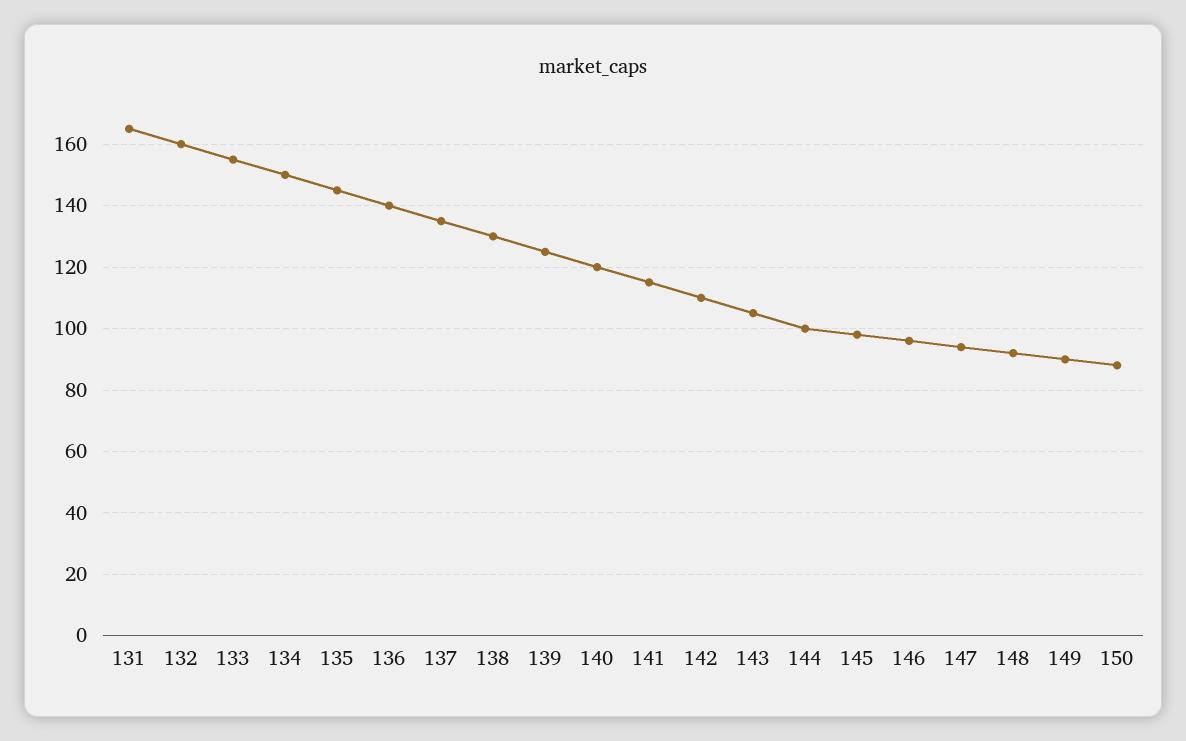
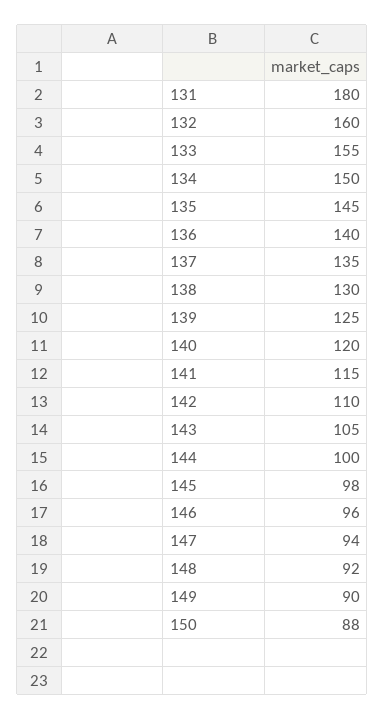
  {
-   "131": 165,
+   "131": 180,
    "132": 160,
    "133": 155,
    "134": 150,
    "135": 145,
    "136": 140,
    "137": 135,
    "138": 130,
    "139": 125,
    "140": 120,
    "141": 115,
    "142": 110,
    "143": 105,
    "144": 100,
    "145": 98,
    "146": 96,
    "147": 94,
    "148": 92,
    "149": 90,
    "150": 88
  }

